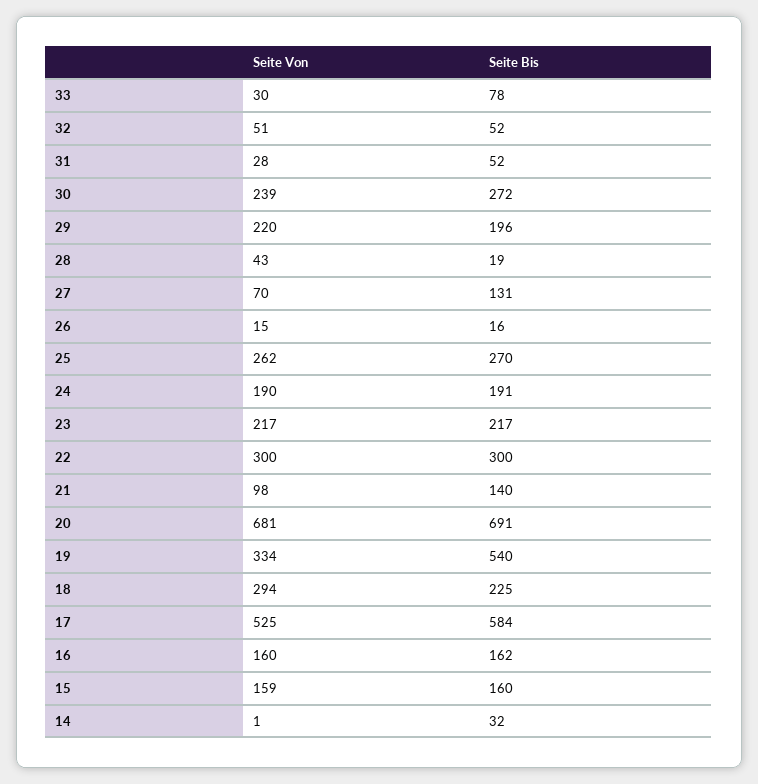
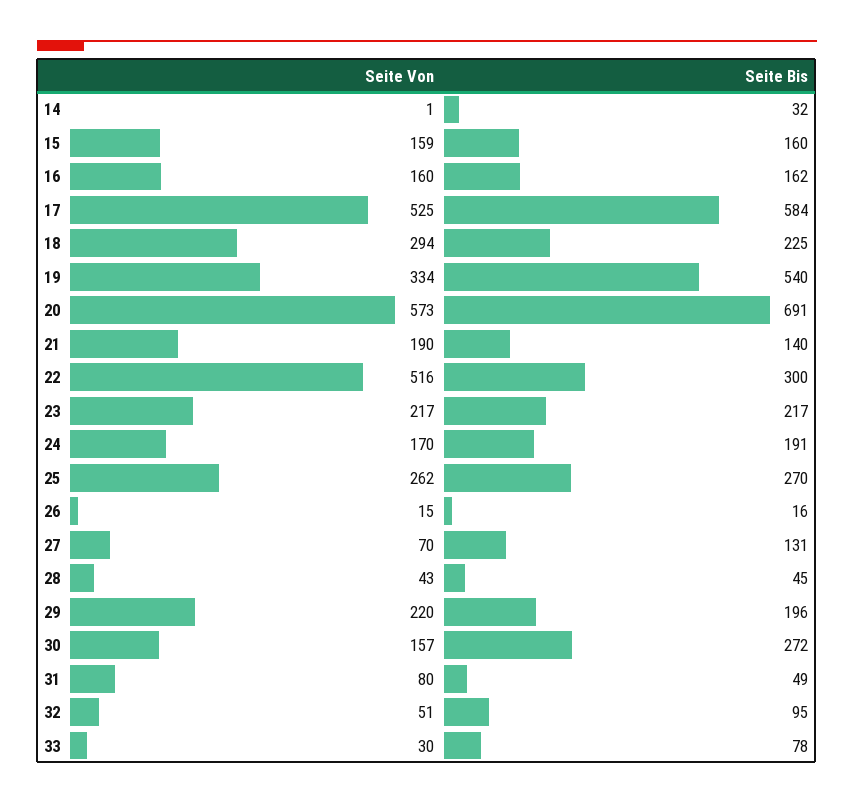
  {
    "Seite Von": {
      "33": 30,
      "32": 51,
-     "31": 28,
+     "31": 80,
-     "30": 239,
+     "30": 157,
      "29": 220,
      "28": 43,
      "27": 70,
      "26": 15,
      "25": 262,
-     "24": 190,
+     "24": 170,
      "23": 217,
-     "22": 300,
+     "22": 516,
-     "21": 98,
+     "21": 190,
-     "20": 681,
+     "20": 573,
      "19": 334,
      "18": 294,
      "17": 525,
      "16": 160,
      "15": 159,
      "14": 1
    },
    "Seite Bis": {
      "33": 78,
-     "32": 52,
+     "32": 95,
-     "31": 52,
+     "31": 49,
      "30": 272,
      "29": 196,
-     "28": 19,
+     "28": 45,
      "27": 131,
      "26": 16,
      "25": 270,
      "24": 191,
      "23": 217,
      "22": 300,
      "21": 140,
      "20": 691,
      "19": 540,
      "18": 225,
      "17": 584,
      "16": 162,
      "15": 160,
      "14": 32
    }
  }

